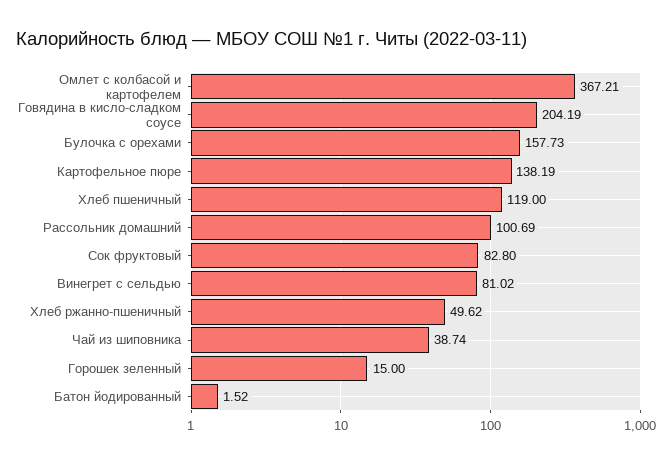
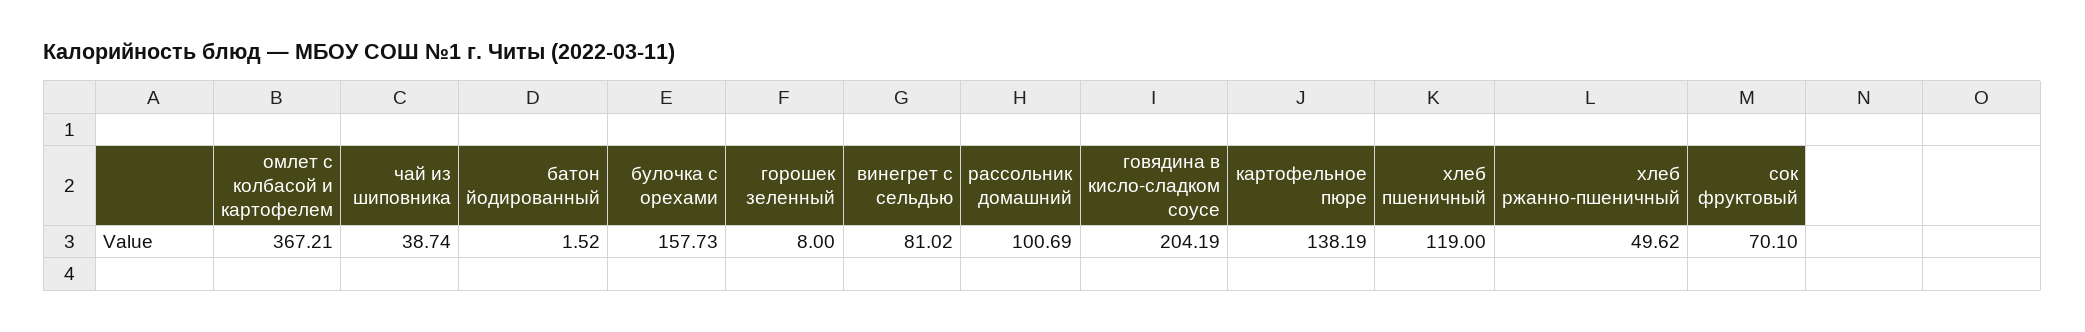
  {
    "Омлет с колбасой и картофелем": 367.21,
    "Говядина в кисло-сладком соусе": 204.19,
    "Булочка с орехами": 157.73,
    "Картофельное пюре": 138.19,
    "Хлеб пшеничный": 119,
    "Рассольник домашний": 100.69,
-   "Сок фруктовый": 82.8,
+   "Сок фруктовый": 70.1,
    "Винегрет с сельдью": 81.02,
    "Хлеб ржанно-пшеничный": 49.62,
    "Чай из шиповника": 38.74,
-   "Горошек зеленный": 15,
+   "Горошек зеленный": 8,
    "Батон йодированный": 1.52
  }

